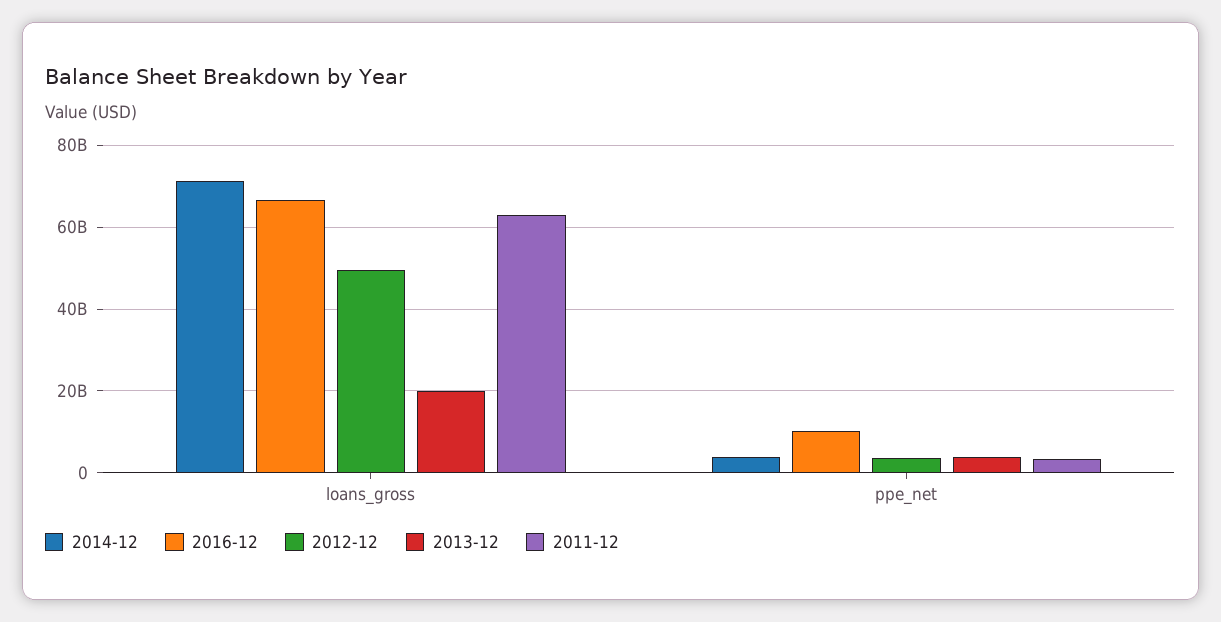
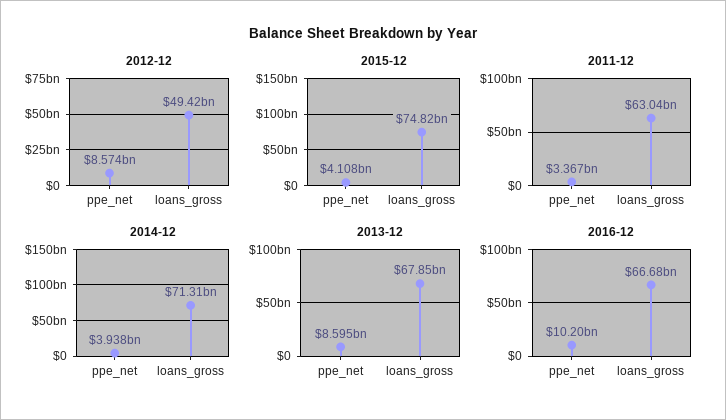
  {
    "2014-12": {
      "loans_gross": 71310000000,
      "ppe_net": 3938000000
    },
    "2016-12": {
      "loans_gross": 66680000000,
      "ppe_net": 10200000000
    },
    "2012-12": {
      "loans_gross": 49420000000,
-     "ppe_net": 4000000000
+     "ppe_net": 8574000000
    },
    "2013-12": {
-     "loans_gross": 20000000000,
+     "loans_gross": 67850000000,
-     "ppe_net": 4000000000
+     "ppe_net": 8595000000
    },
    "2011-12": {
      "loans_gross": 63040000000,
      "ppe_net": 3367000000
-   }
+   },
+   "2015-12": {
+     "ppe_net": 4108000000,
+     "loans_gross": 74820000000
+   }
  }

